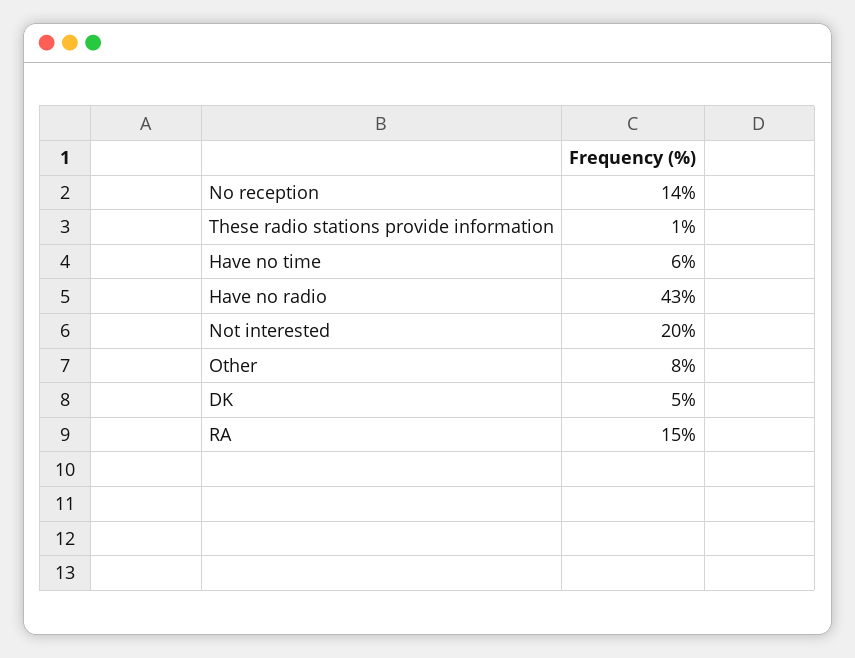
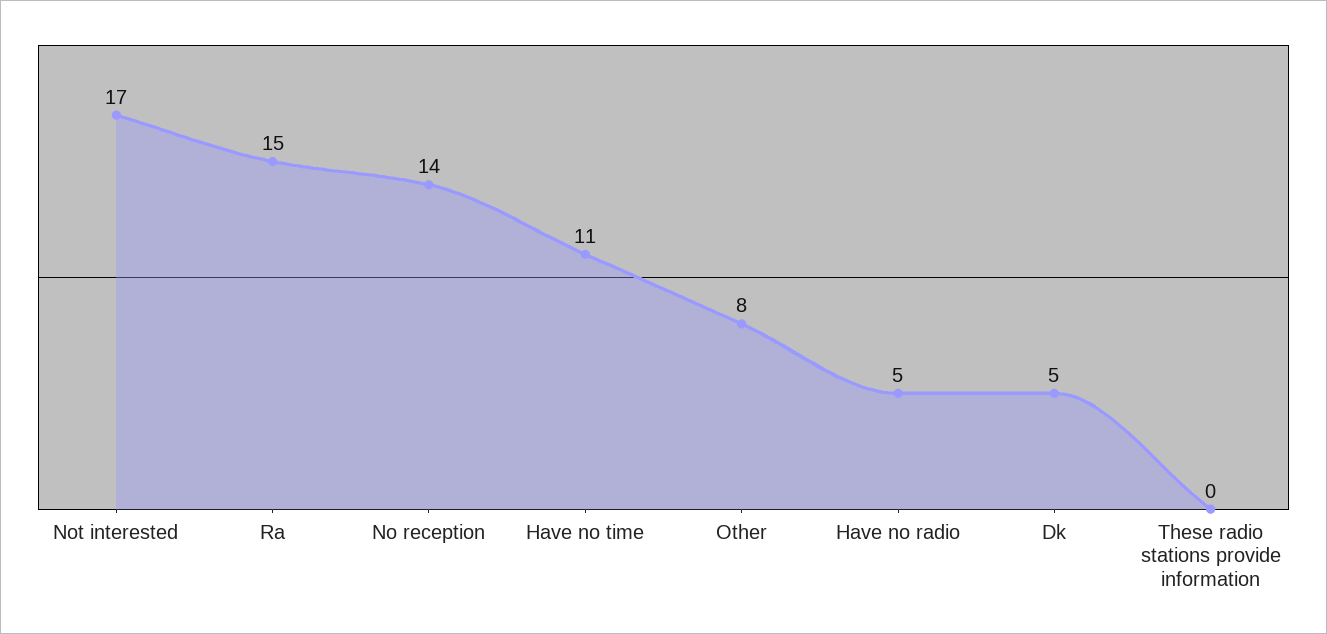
  {
    "No reception": 14,
-   "These radio stations provide information": 1,
+   "These radio stations provide information": 0,
-   "Have no time": 6,
+   "Have no time": 11,
-   "Have no radio": 43,
+   "Have no radio": 5,
-   "Not interested": 20,
+   "Not interested": 17,
    "Other": 8,
    "DK": 5,
    "RA": 15
  }

